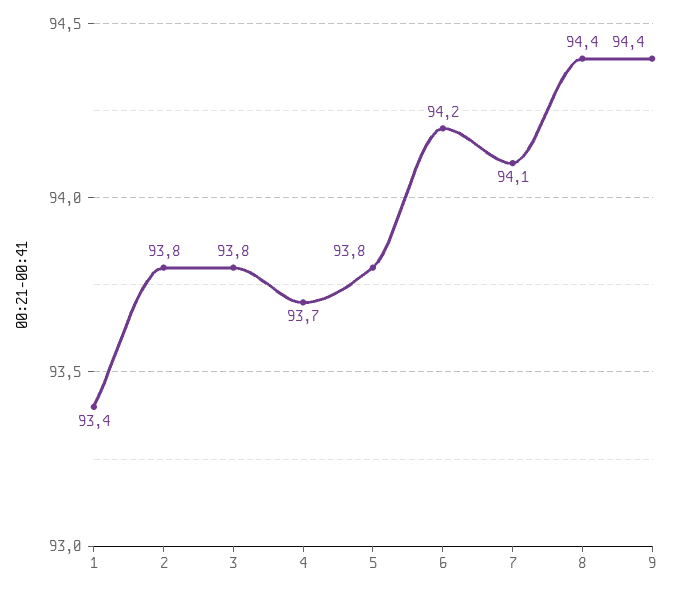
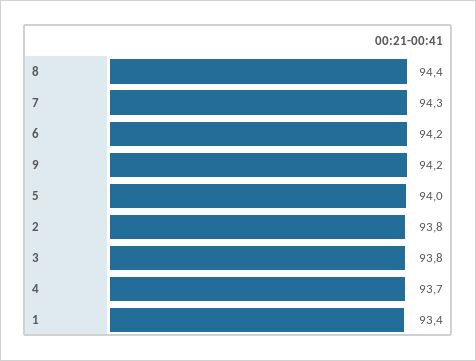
  {
    "1": 93.4,
    "2": 93.8,
    "3": 93.8,
    "4": 93.7,
-   "5": 93.8,
+   "5": 94,
    "6": 94.2,
-   "7": 94.1,
+   "7": 94.3,
    "8": 94.4,
-   "9": 94.4
+   "9": 94.2
  }

